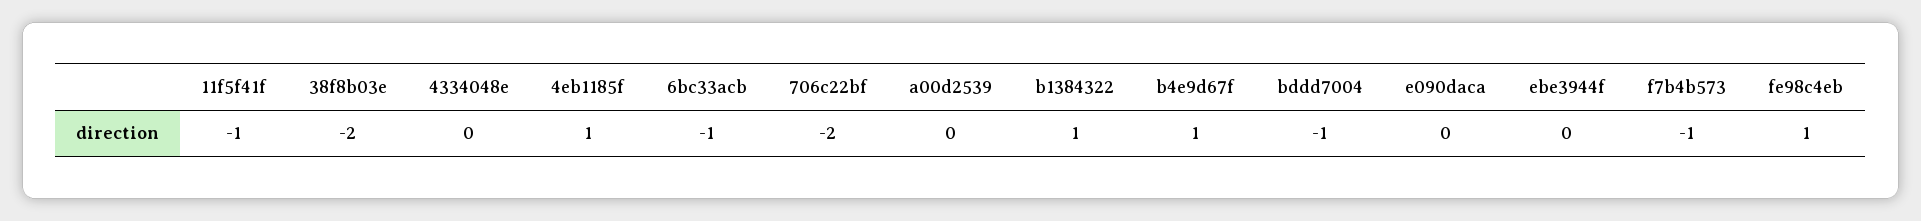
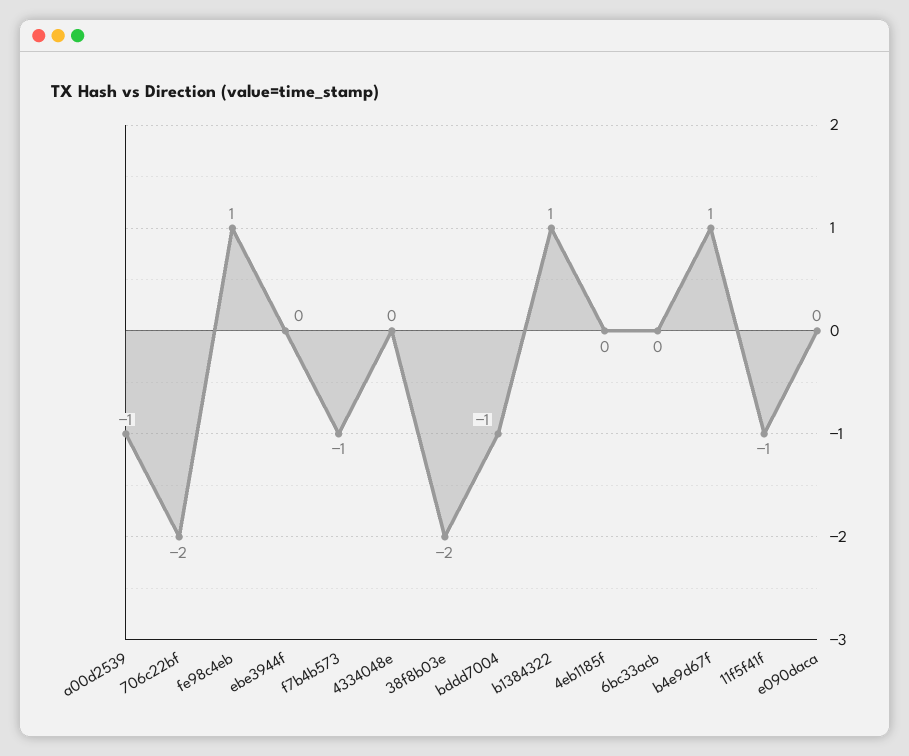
  {
    "11f5f41f": -1,
    "38f8b03e": -2,
    "4334048e": 0,
-   "4eb1185f": 1,
+   "4eb1185f": 0,
-   "6bc33acb": -1,
+   "6bc33acb": 0,
    "706c22bf": -2,
-   "a00d2539": 0,
+   "a00d2539": -1,
    "b1384322": 1,
    "b4e9d67f": 1,
    "bddd7004": -1,
    "e090daca": 0,
    "ebe3944f": 0,
    "f7b4b573": -1,
    "fe98c4eb": 1
  }

